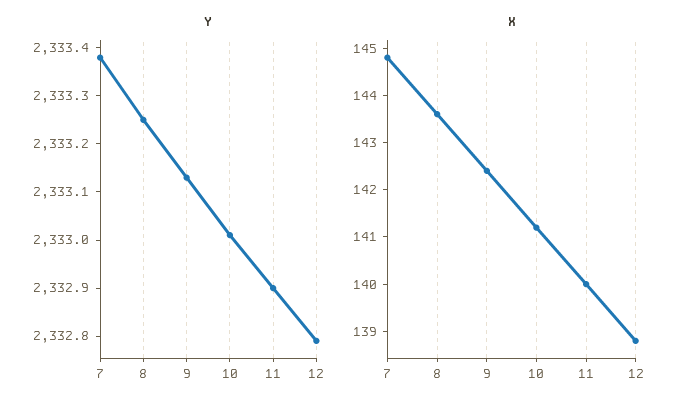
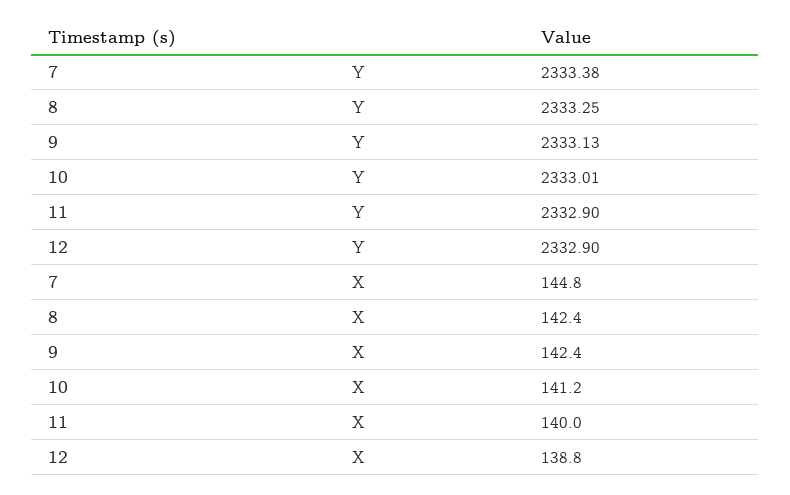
  {
    "Y": {
      "7": 2333.38,
      "8": 2333.25,
      "9": 2333.13,
      "10": 2333.01,
      "11": 2332.9,
-     "12": 2332.8
+     "12": 2332.9
    },
    "X": {
      "7": 144.8,
-     "8": 143.5,
+     "8": 142.4,
      "9": 142.4,
      "10": 141.2,
      "11": 140,
      "12": 138.8
    }
  }

